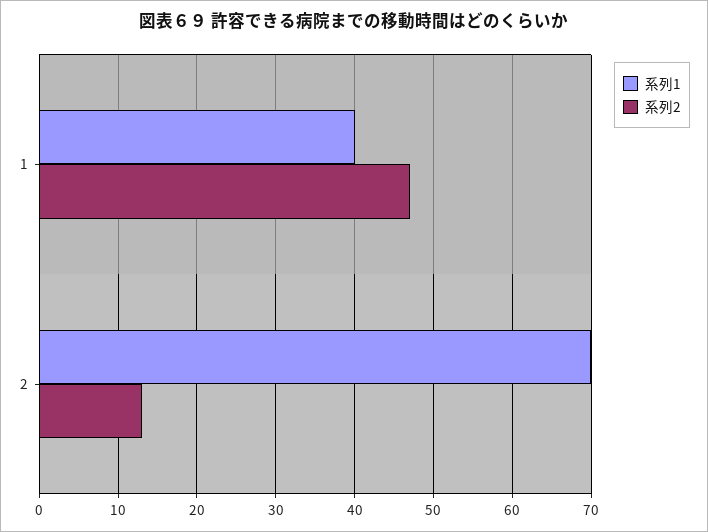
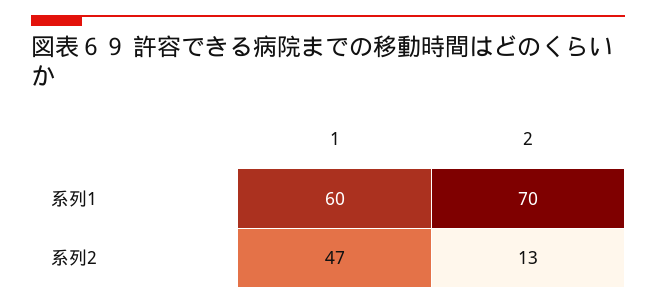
  {
    "系列1": {
-     "1": 40,
+     "1": 60,
      "2": 70
    },
    "系列2": {
      "1": 47,
      "2": 13
    }
  }

